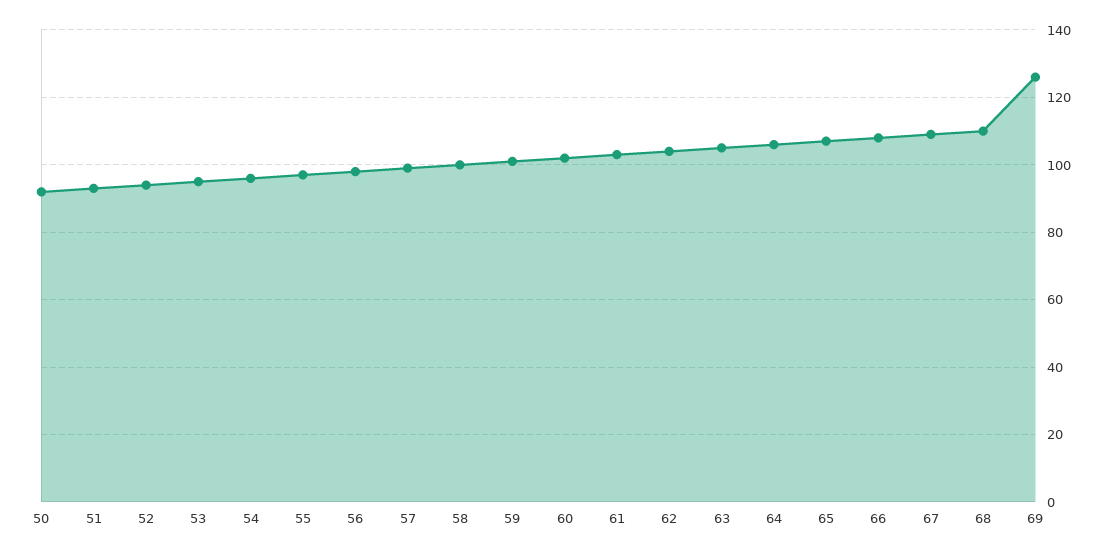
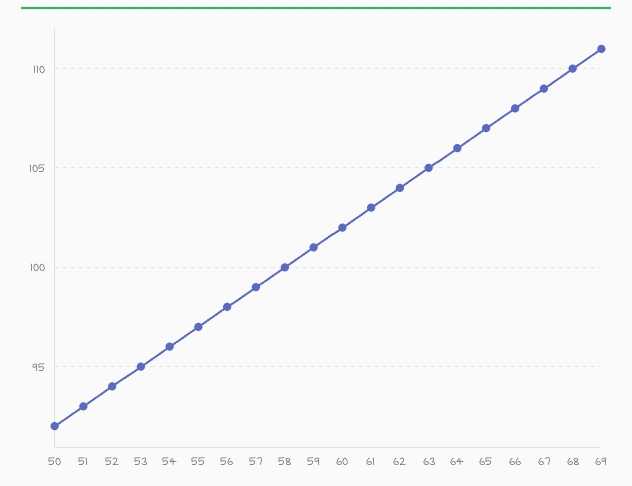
  {
    "50": 92,
    "51": 93,
    "52": 94,
    "53": 95,
    "54": 96,
    "55": 97,
    "56": 98,
    "57": 99,
    "58": 100,
    "59": 101,
    "60": 102,
    "61": 103,
    "62": 104,
    "63": 105,
    "64": 106,
    "65": 107,
    "66": 108,
    "67": 109,
    "68": 110,
-   "69": 125
+   "69": 111
  }

